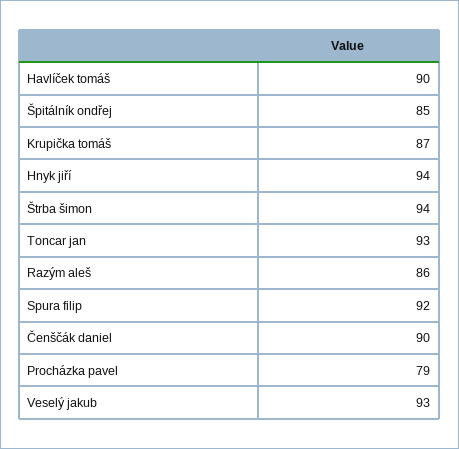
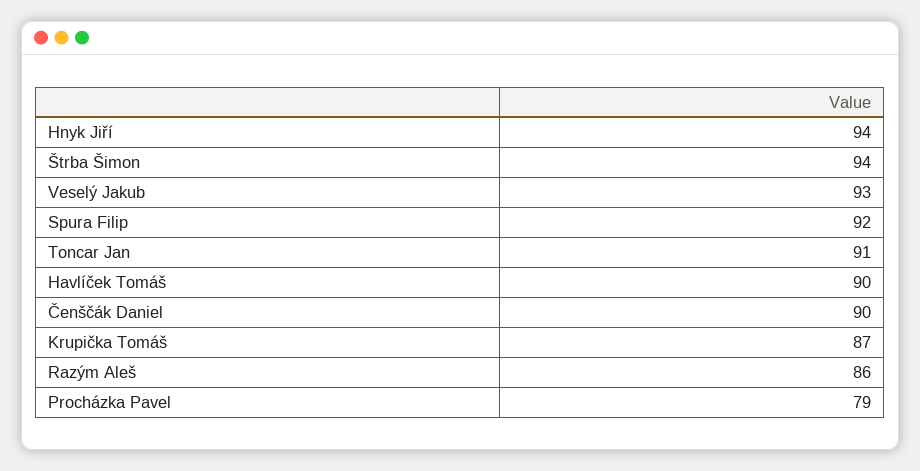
  {
    "Havlíček tomáš": 90,
-   "Špitálník ondřej": 85,
    "Krupička tomáš": 87,
    "Hnyk jiří": 94,
    "Štrba šimon": 94,
-   "Toncar jan": 93,
+   "Toncar jan": 91,
    "Razým aleš": 86,
    "Spura filip": 92,
    "Čenščák daniel": 90,
    "Procházka pavel": 79,
    "Veselý jakub": 93
  }

